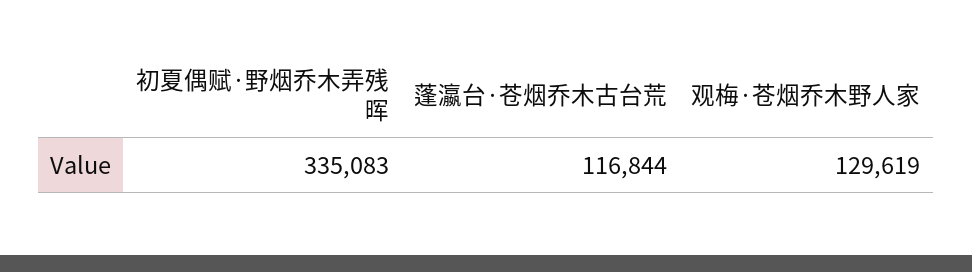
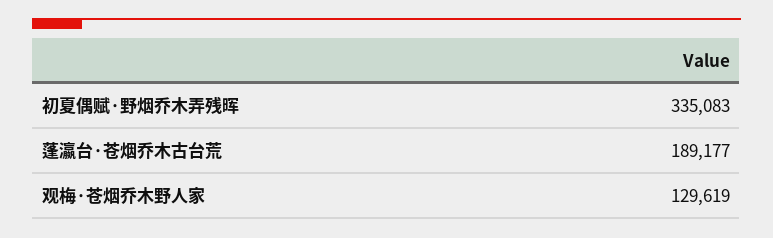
  {
    "初夏偶赋·野烟乔木弄残晖": 335083,
-   "蓬瀛台·苍烟乔木古台荒": 116844,
+   "蓬瀛台·苍烟乔木古台荒": 189177,
    "观梅·苍烟乔木野人家": 129619
  }

